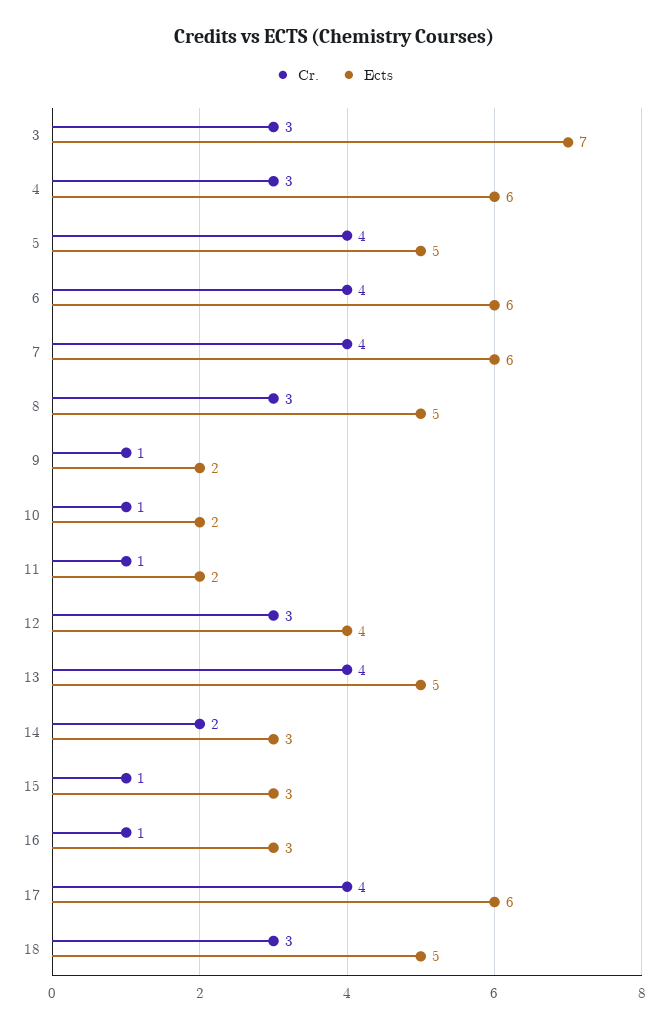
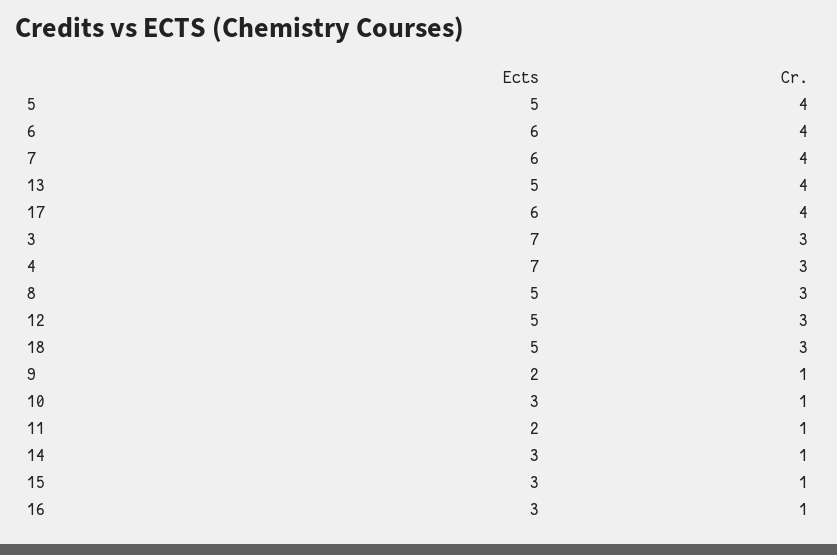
  {
    "Cr.": {
      "3": 3,
      "4": 3,
      "5": 4,
      "6": 4,
      "7": 4,
      "8": 3,
      "9": 1,
      "10": 1,
      "11": 1,
      "12": 3,
      "13": 4,
-     "14": 2,
+     "14": 1,
      "15": 1,
      "16": 1,
      "17": 4,
      "18": 3
    },
    "Ects": {
      "3": 7,
-     "4": 6,
+     "4": 7,
      "5": 5,
      "6": 6,
      "7": 6,
      "8": 5,
      "9": 2,
-     "10": 2,
+     "10": 3,
      "11": 2,
-     "12": 4,
+     "12": 5,
      "13": 5,
      "14": 3,
      "15": 3,
      "16": 3,
      "17": 6,
      "18": 5
    }
  }

